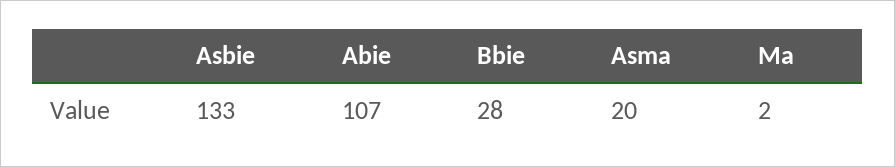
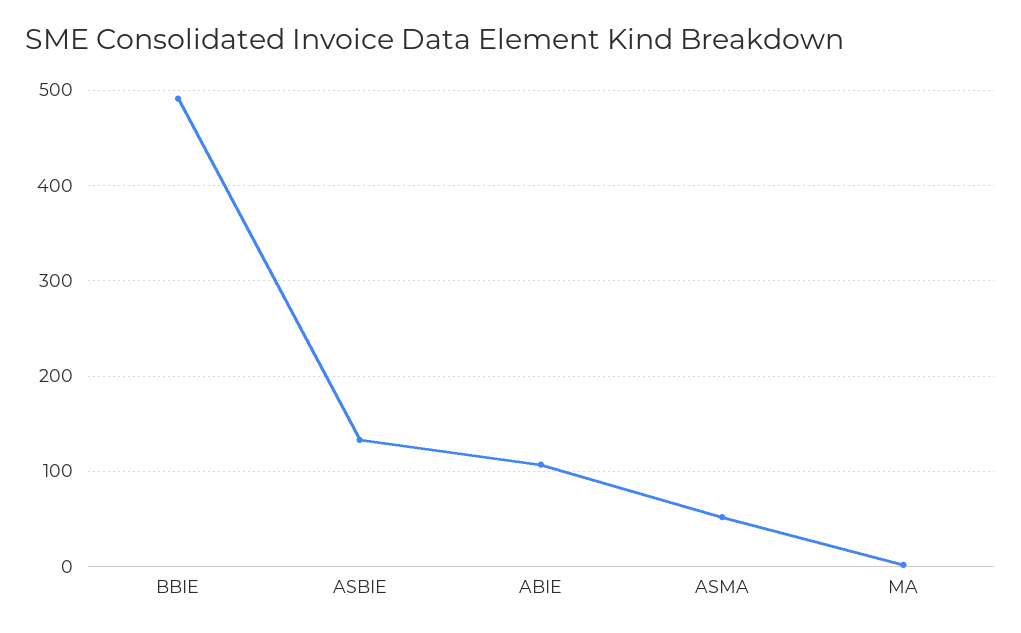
  {
    "Asbie": 133,
    "Abie": 107,
-   "Bbie": 28,
+   "Bbie": 490,
-   "Asma": 20,
+   "Asma": 50,
    "Ma": 2
  }

